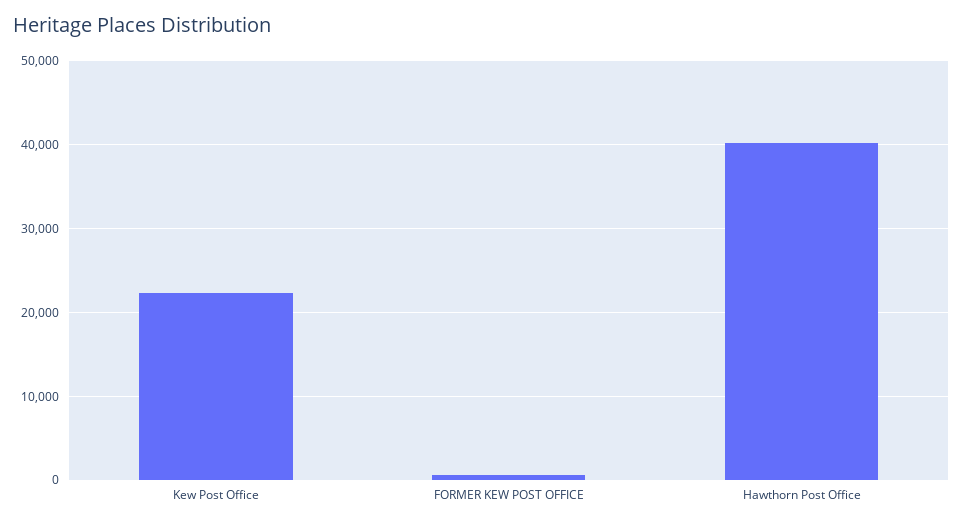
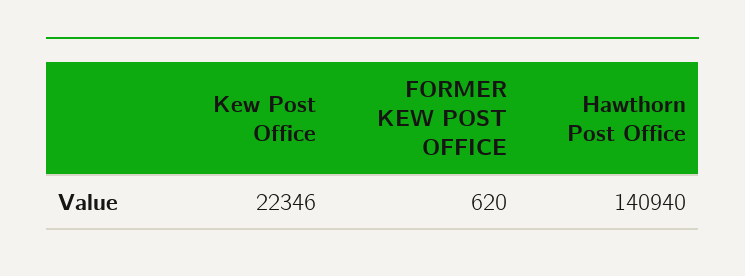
  {
    "Kew Post Office": 22346,
    "FORMER KEW POST OFFICE": 620,
-   "Hawthorn Post Office": 40000
+   "Hawthorn Post Office": 140940
  }

